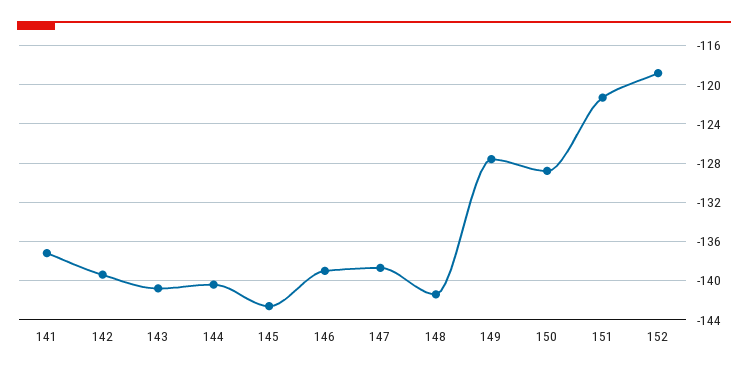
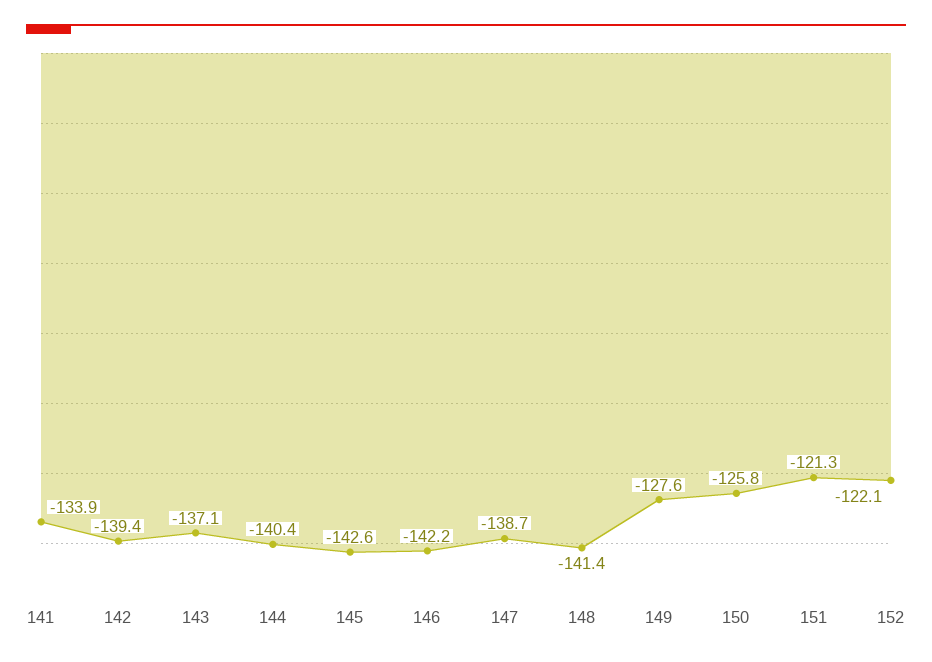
  {
-   "141": -137,
+   "141": -133.9,
    "142": -139.4,
-   "143": -141,
+   "143": -137.1,
    "144": -140.4,
    "145": -142.6,
-   "146": -139,
+   "146": -142.2,
    "147": -138.7,
    "148": -141.4,
    "149": -127.6,
-   "150": -129,
+   "150": -125.8,
    "151": -121.3,
-   "152": -119
+   "152": -122.1
  }

